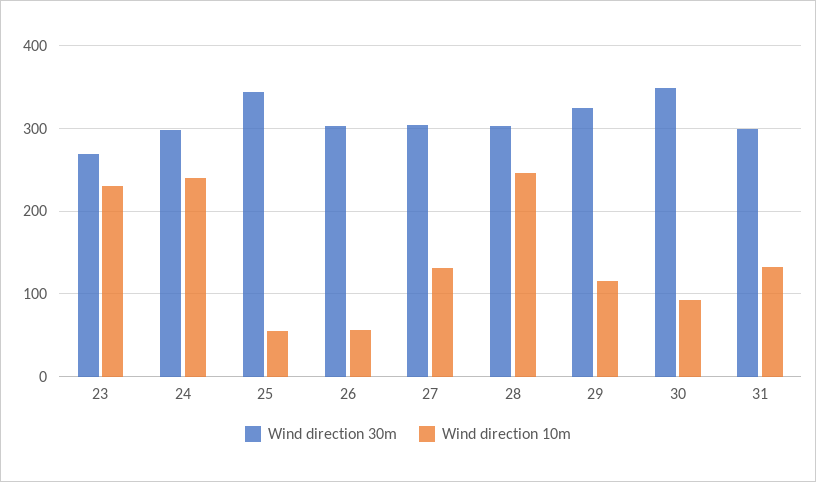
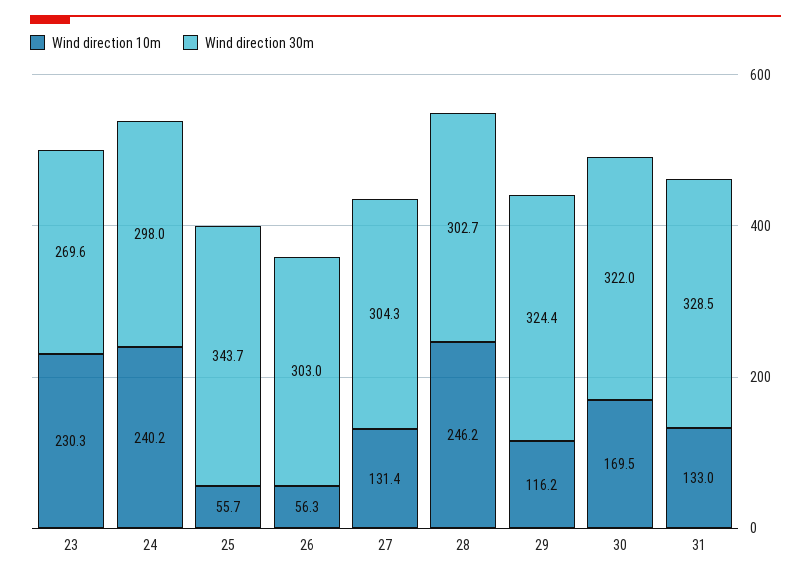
  {
    "Wind direction 30m": {
      "23": 269.6,
      "24": 298,
      "25": 343.7,
      "26": 303,
      "27": 304.3,
      "28": 302.7,
      "29": 324.4,
-     "30": 350,
+     "30": 322,
-     "31": 300
+     "31": 328.5
    },
    "Wind direction 10m": {
      "23": 230.3,
      "24": 240.2,
      "25": 55.7,
      "26": 56.3,
      "27": 131.4,
      "28": 246.2,
      "29": 116.2,
-     "30": 90,
+     "30": 169.5,
      "31": 133
    }
  }

